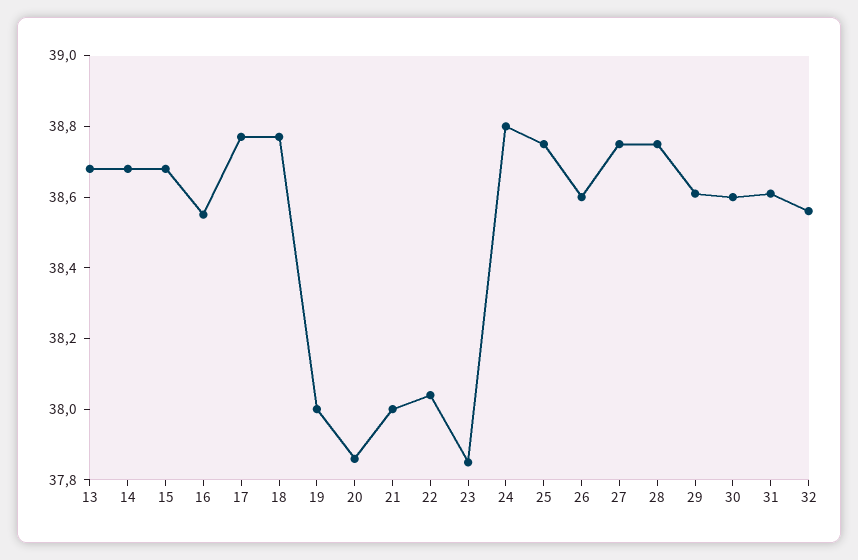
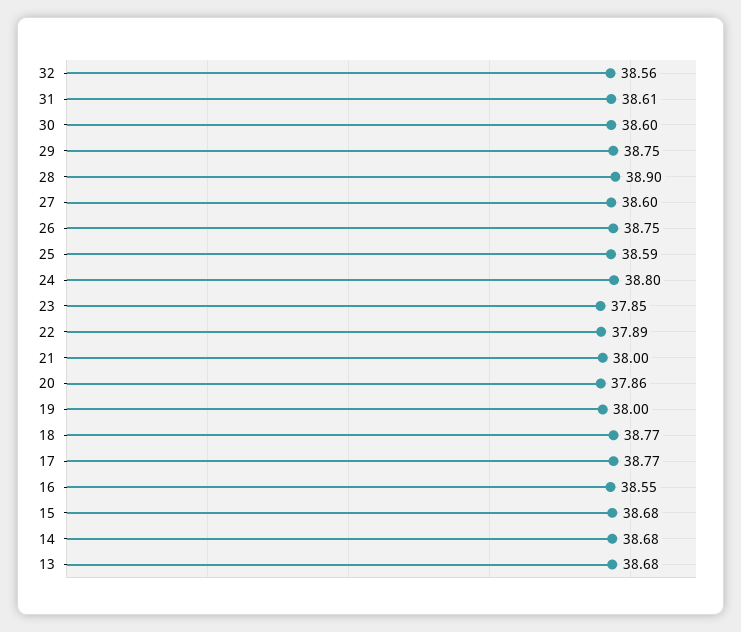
  {
    "13": 38.68,
    "14": 38.68,
    "15": 38.68,
    "16": 38.55,
    "17": 38.77,
    "18": 38.77,
    "19": 38,
    "20": 37.86,
    "21": 38,
-   "22": 38.05,
+   "22": 37.89,
    "23": 37.85,
    "24": 38.8,
-   "25": 38.75,
+   "25": 38.59,
-   "26": 38.6,
+   "26": 38.75,
-   "27": 38.75,
+   "27": 38.6,
-   "28": 38.75,
+   "28": 38.9,
-   "29": 38.6,
+   "29": 38.75,
    "30": 38.6,
    "31": 38.61,
    "32": 38.56
  }

